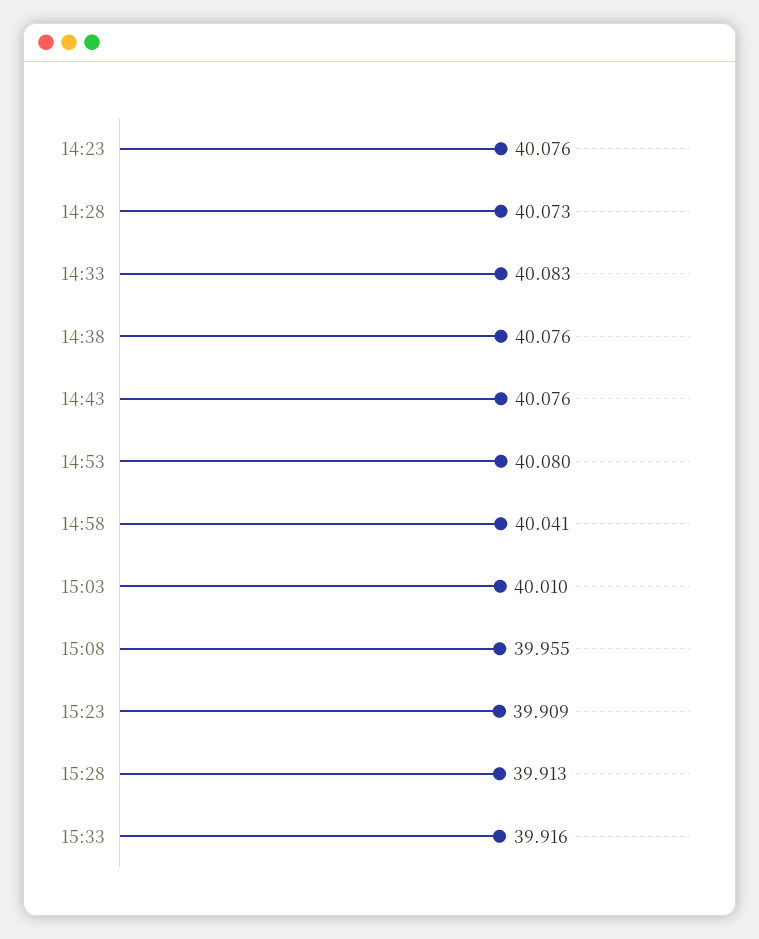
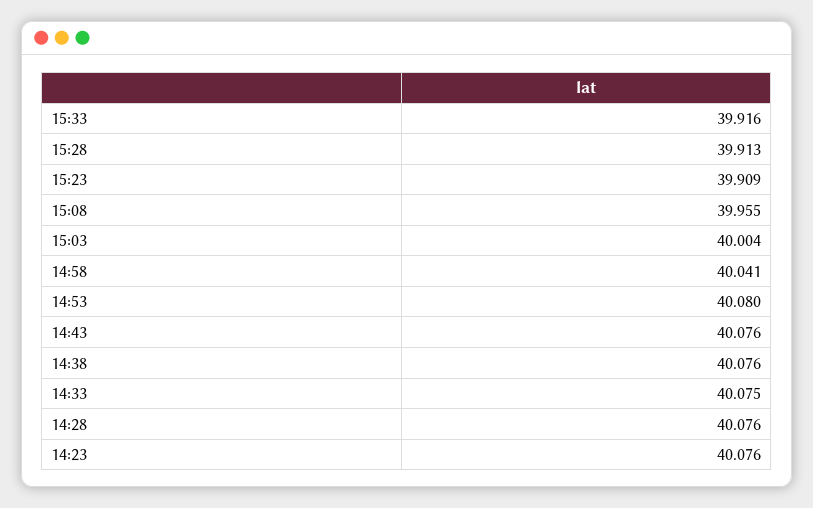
  {
    "14:23": 40.076,
-   "14:28": 40.073,
+   "14:28": 40.076,
-   "14:33": 40.083,
+   "14:33": 40.075,
    "14:38": 40.076,
    "14:43": 40.076,
    "14:53": 40.08,
    "14:58": 40.041,
-   "15:03": 40.01,
+   "15:03": 40.004,
    "15:08": 39.955,
    "15:23": 39.909,
    "15:28": 39.913,
    "15:33": 39.916
  }

